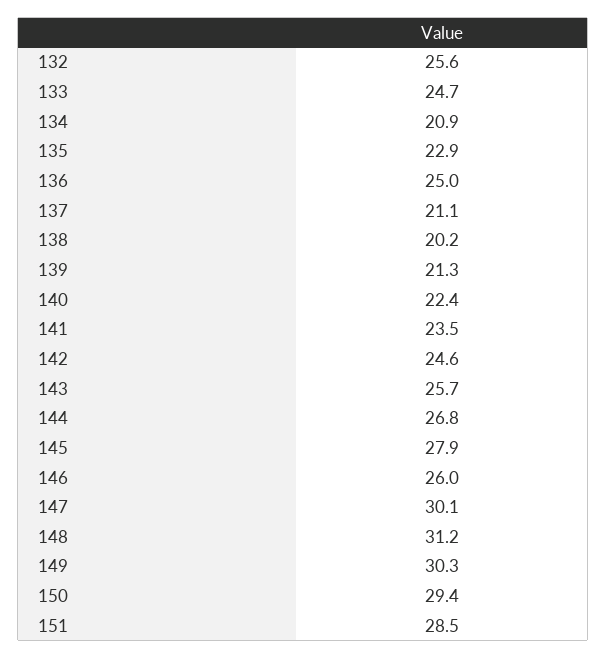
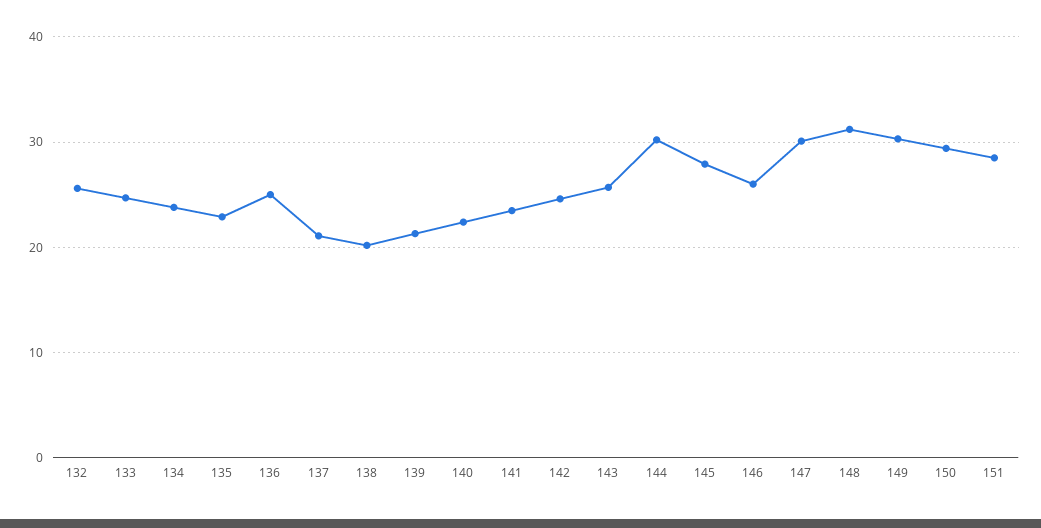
  {
    "132": 25.6,
    "133": 24.7,
-   "134": 20.9,
+   "134": 24,
    "135": 22.9,
    "136": 25,
    "137": 21.1,
    "138": 20.2,
    "139": 21.3,
    "140": 22.4,
    "141": 23.5,
    "142": 24.6,
    "143": 25.7,
-   "144": 26.8,
+   "144": 30,
    "145": 27.9,
    "146": 26,
    "147": 30.1,
    "148": 31.2,
    "149": 30.3,
    "150": 29.4,
    "151": 28.5
  }

